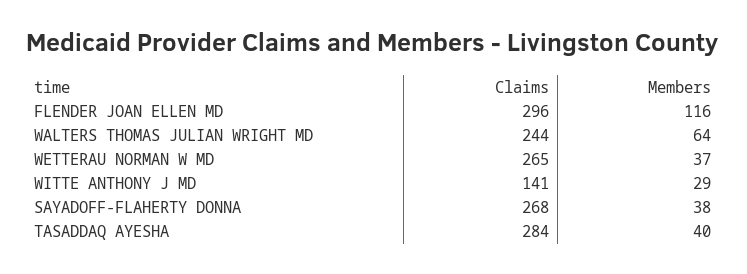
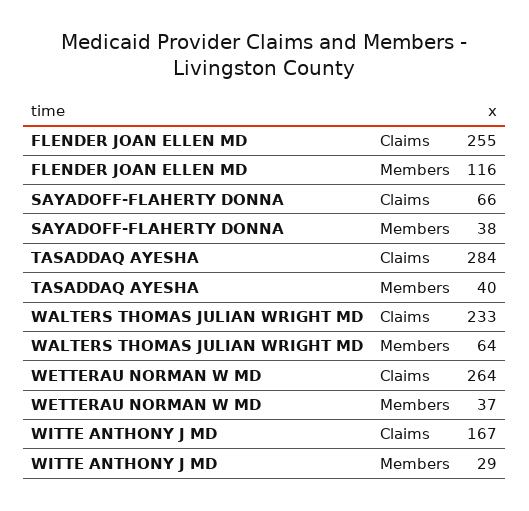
  {
    "Claims": {
-     "FLENDER JOAN ELLEN MD": 296,
+     "FLENDER JOAN ELLEN MD": 255,
-     "WALTERS THOMAS JULIAN WRIGHT MD": 244,
+     "WALTERS THOMAS JULIAN WRIGHT MD": 233,
-     "WETTERAU NORMAN W MD": 265,
+     "WETTERAU NORMAN W MD": 264,
-     "WITTE ANTHONY J MD": 141,
+     "WITTE ANTHONY J MD": 167,
-     "SAYADOFF-FLAHERTY DONNA": 268,
+     "SAYADOFF-FLAHERTY DONNA": 66,
      "TASADDAQ AYESHA": 284
    },
    "Members": {
      "FLENDER JOAN ELLEN MD": 116,
      "WALTERS THOMAS JULIAN WRIGHT MD": 64,
      "WETTERAU NORMAN W MD": 37,
      "WITTE ANTHONY J MD": 29,
      "SAYADOFF-FLAHERTY DONNA": 38,
      "TASADDAQ AYESHA": 40
    }
  }

